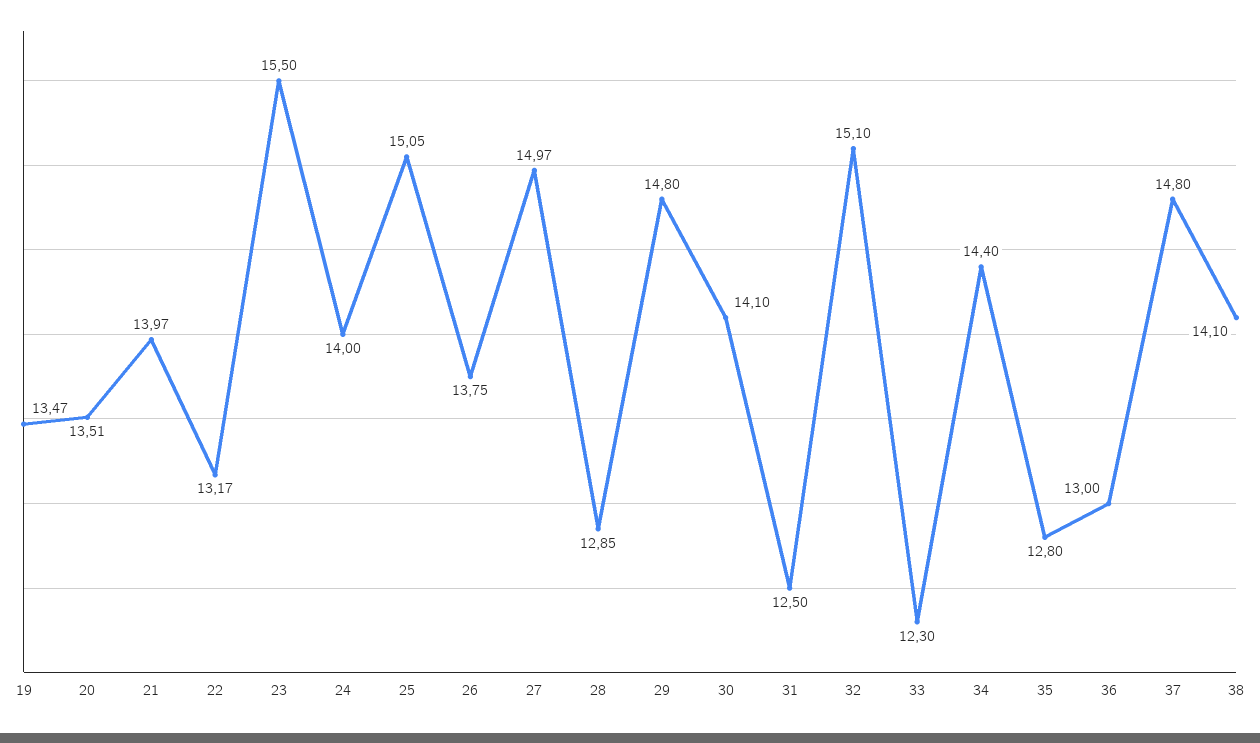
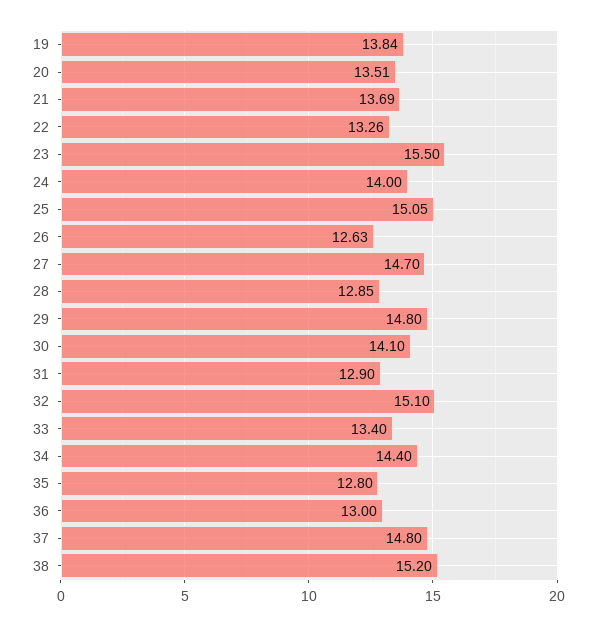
  {
-   "19": 13.47,
+   "19": 13.84,
    "20": 13.51,
-   "21": 13.97,
+   "21": 13.69,
-   "22": 13.17,
+   "22": 13.26,
    "23": 15.5,
    "24": 14,
    "25": 15.05,
-   "26": 13.75,
+   "26": 12.63,
-   "27": 14.97,
+   "27": 14.7,
    "28": 12.85,
    "29": 14.8,
    "30": 14.1,
-   "31": 12.5,
+   "31": 12.9,
    "32": 15.1,
-   "33": 12.3,
+   "33": 13.4,
    "34": 14.4,
    "35": 12.8,
    "36": 13,
    "37": 14.8,
-   "38": 14.1
+   "38": 15.2
  }

